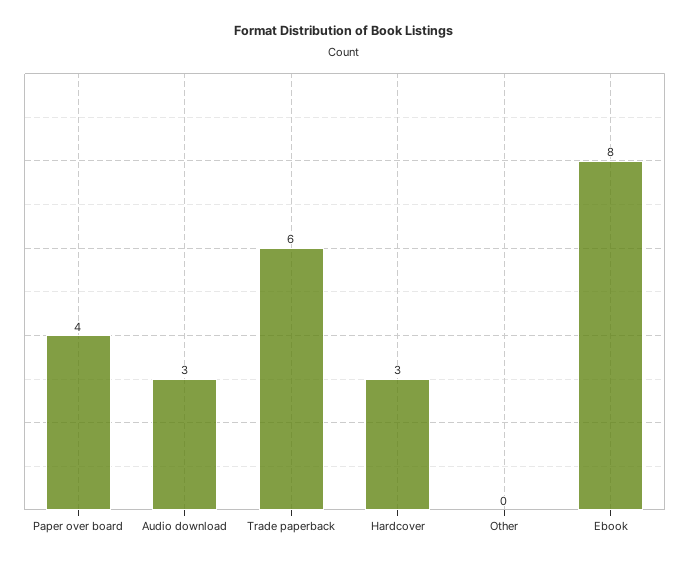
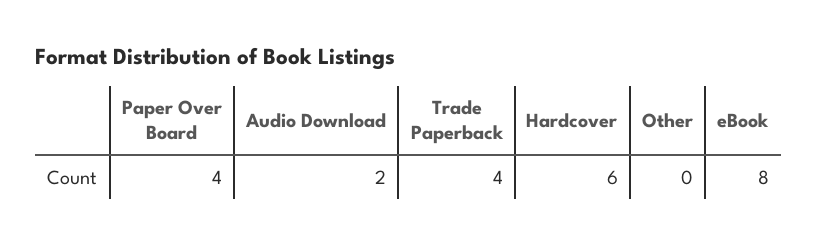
  {
    "Paper over board": 4,
-   "Audio download": 3,
+   "Audio download": 2,
-   "Trade paperback": 6,
+   "Trade paperback": 4,
-   "Hardcover": 3,
+   "Hardcover": 6,
    "Other": 0,
    "Ebook": 8
  }

